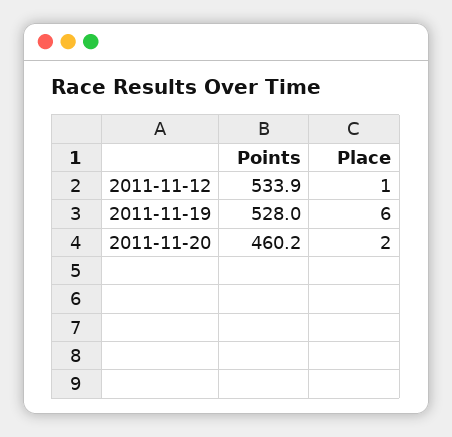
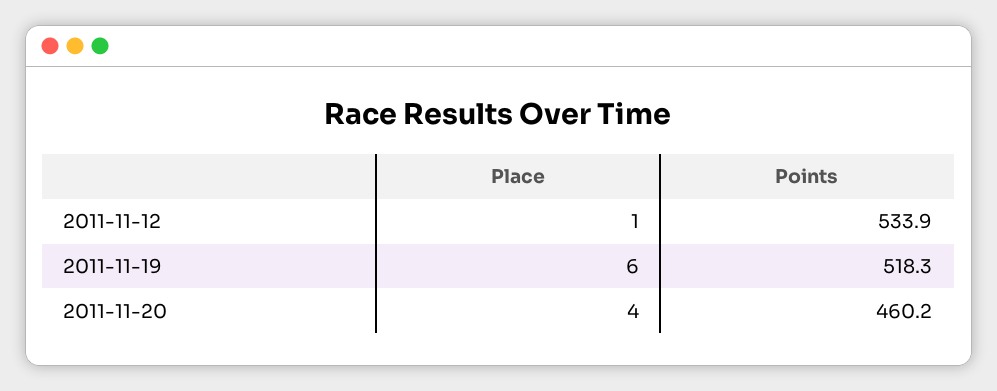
  {
    "Points": {
      "2011-11-12": 533.9,
-     "2011-11-19": 528,
+     "2011-11-19": 518.3,
      "2011-11-20": 460.2
    },
    "Place": {
      "2011-11-12": 1,
      "2011-11-19": 6,
-     "2011-11-20": 2
+     "2011-11-20": 4
    }
  }

